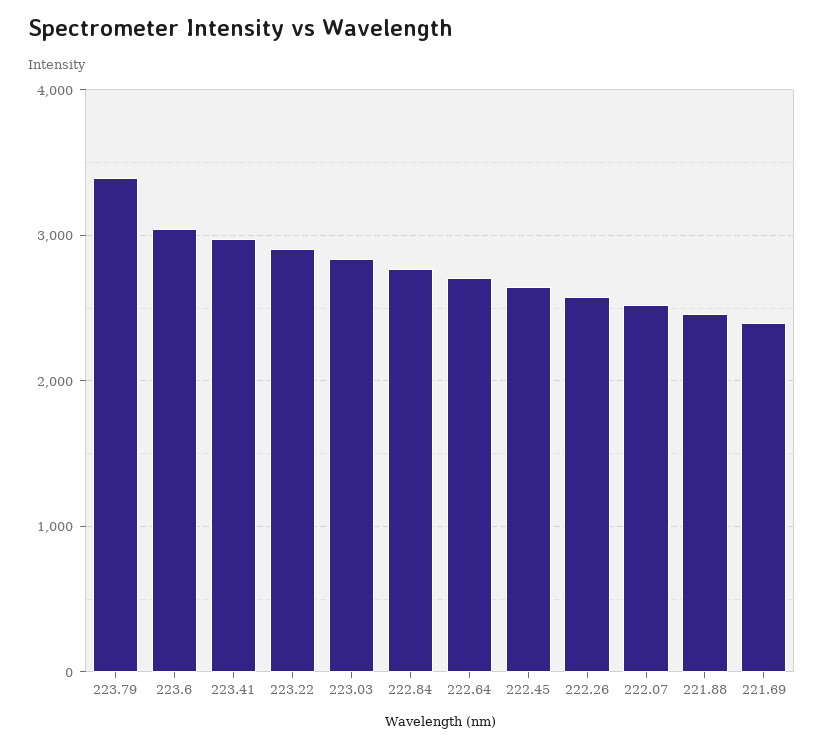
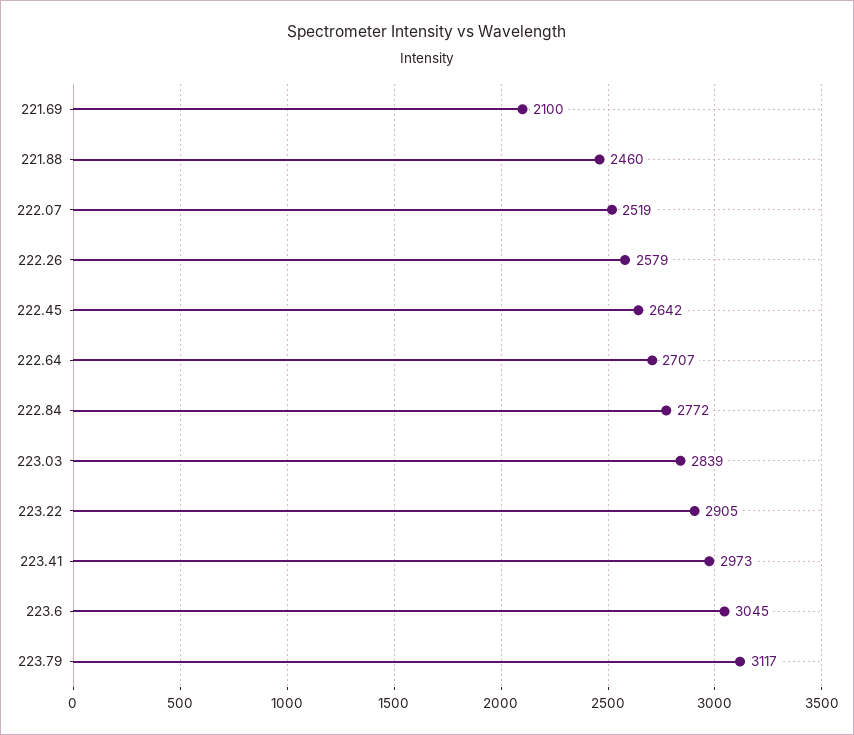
  {
-   "223.79": 3400,
+   "223.79": 3117,
    "223.6": 3045,
    "223.41": 2973,
    "223.22": 2905,
    "223.03": 2839,
    "222.84": 2772,
    "222.64": 2707,
    "222.45": 2642,
    "222.26": 2579,
    "222.07": 2519,
    "221.88": 2460,
-   "221.69": 2400
+   "221.69": 2100
  }

